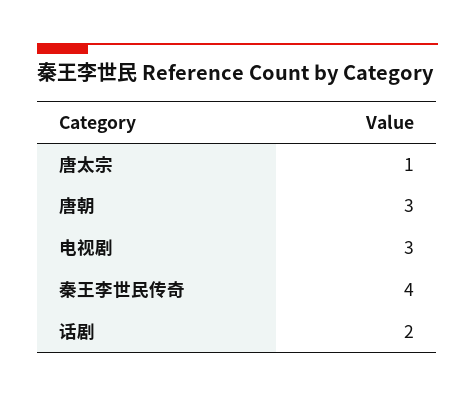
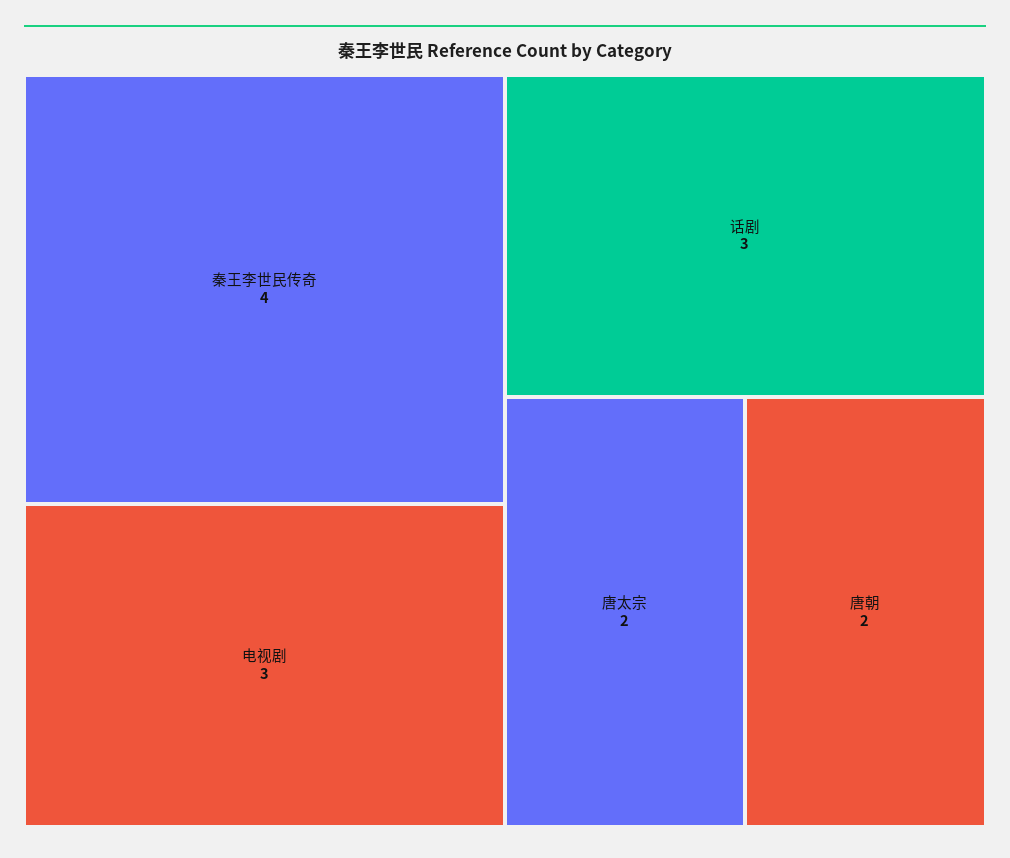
  {
-   "唐太宗": 1,
+   "唐太宗": 2,
-   "唐朝": 3,
+   "唐朝": 2,
    "电视剧": 3,
    "秦王李世民传奇": 4,
-   "话剧": 2
+   "话剧": 3
  }

